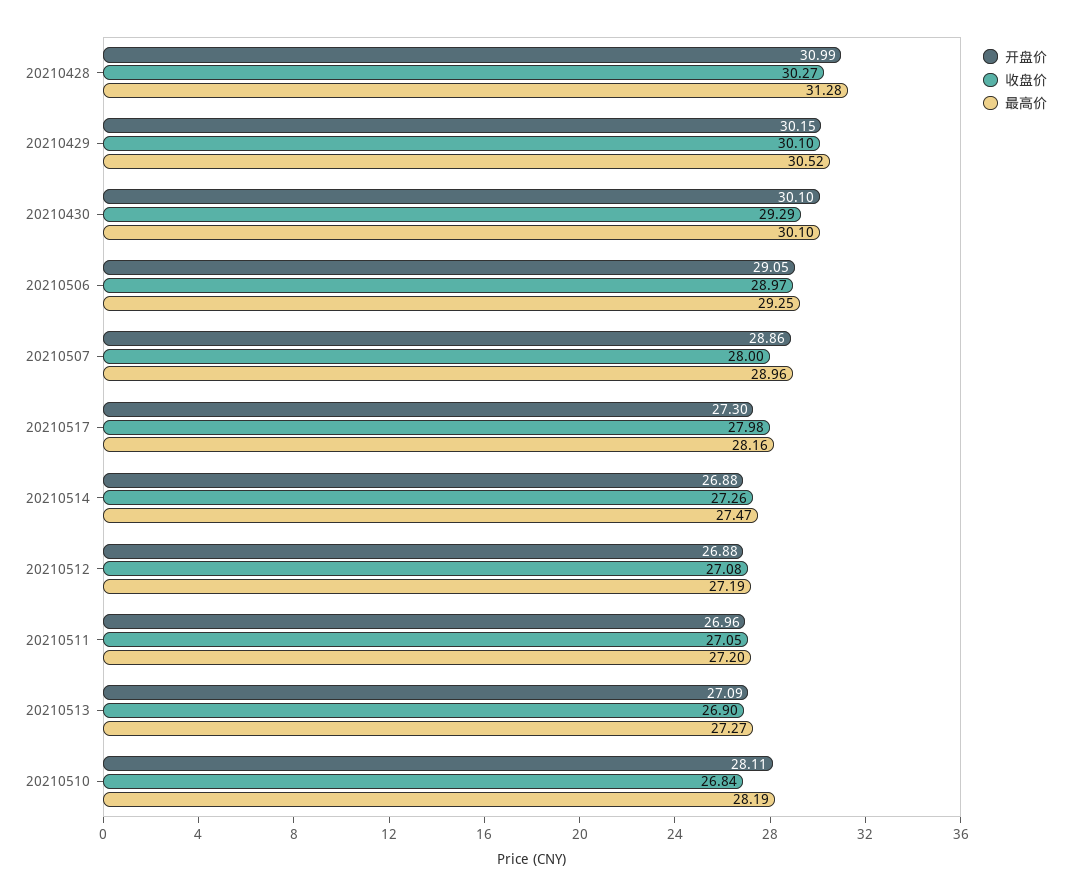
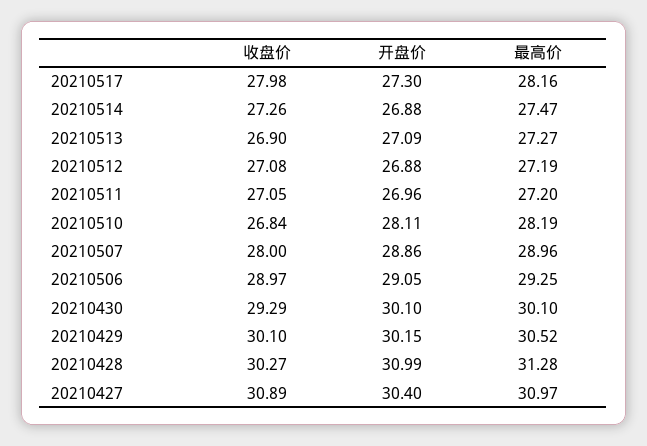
  {
    "开盘价": {
      "20210428": 30.99,
      "20210429": 30.15,
      "20210430": 30.1,
      "20210506": 29.05,
      "20210507": 28.86,
      "20210517": 27.3,
      "20210514": 26.88,
      "20210512": 26.88,
      "20210511": 26.96,
      "20210513": 27.09,
-     "20210510": 28.11
+     "20210510": 28.11,
+     "20210427": 30.4
    },
    "收盘价": {
      "20210428": 30.27,
      "20210429": 30.1,
      "20210430": 29.29,
      "20210506": 28.97,
      "20210507": 28,
      "20210517": 27.98,
      "20210514": 27.26,
      "20210512": 27.08,
      "20210511": 27.05,
      "20210513": 26.9,
-     "20210510": 26.84
+     "20210510": 26.84,
+     "20210427": 30.89
    },
    "最高价": {
      "20210428": 31.28,
      "20210429": 30.52,
      "20210430": 30.1,
      "20210506": 29.25,
      "20210507": 28.96,
      "20210517": 28.16,
      "20210514": 27.47,
      "20210512": 27.19,
      "20210511": 27.2,
      "20210513": 27.27,
-     "20210510": 28.19
+     "20210510": 28.19,
+     "20210427": 30.97
    }
  }

